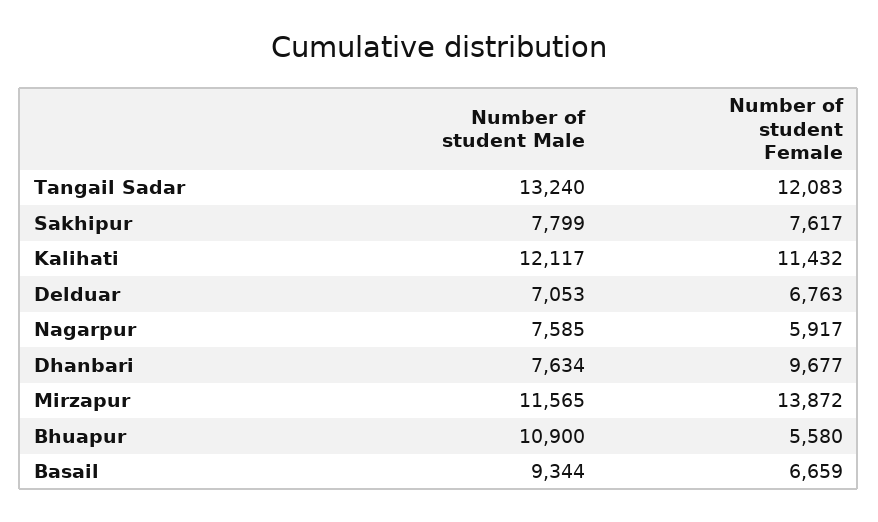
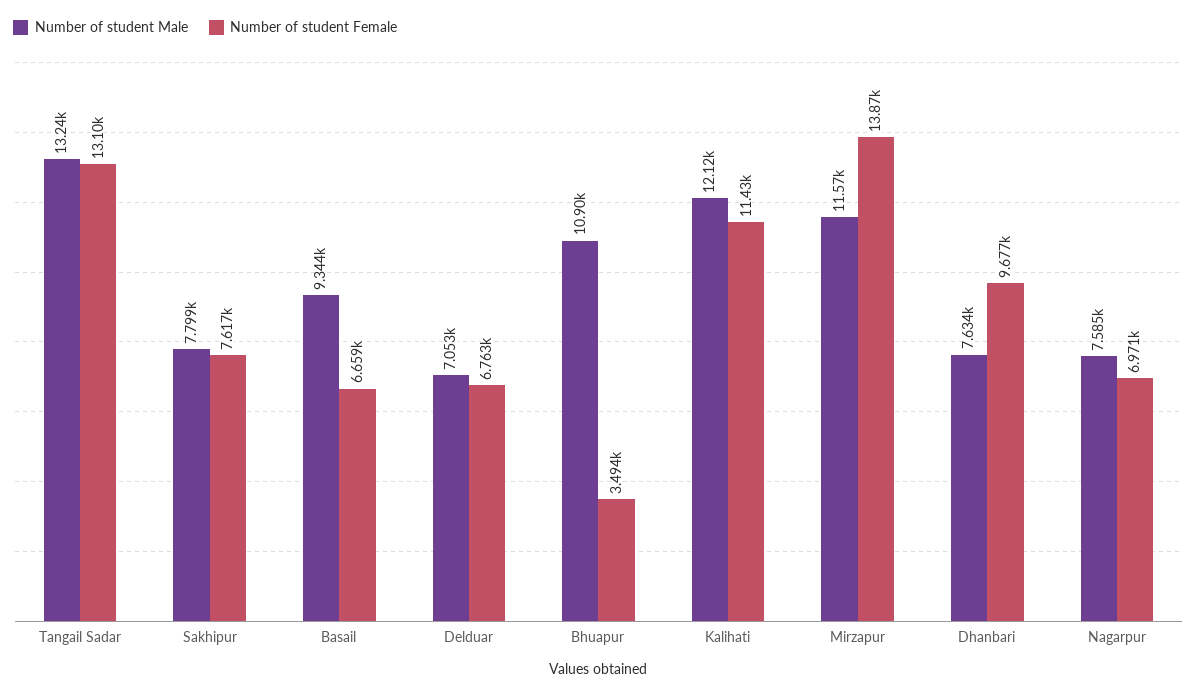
  {
    "Number of student Male": {
      "Tangail Sadar": 13240,
      "Sakhipur": 7799,
      "Kalihati": 12117,
      "Delduar": 7053,
      "Nagarpur": 7585,
      "Dhanbari": 7634,
      "Mirzapur": 11565,
      "Bhuapur": 10900,
      "Basail": 9344
    },
    "Number of student Female": {
-     "Tangail Sadar": 12083,
+     "Tangail Sadar": 13100,
      "Sakhipur": 7617,
      "Kalihati": 11432,
      "Delduar": 6763,
-     "Nagarpur": 5917,
+     "Nagarpur": 6971,
      "Dhanbari": 9677,
      "Mirzapur": 13872,
-     "Bhuapur": 5580,
+     "Bhuapur": 3494,
      "Basail": 6659
    }
  }

